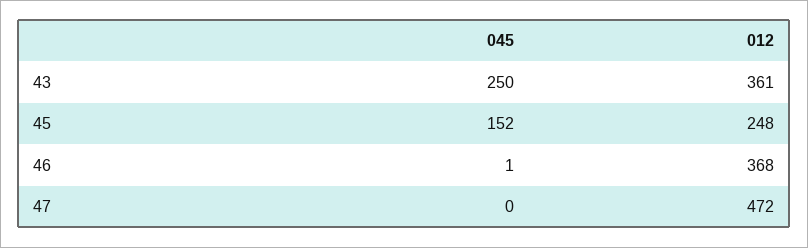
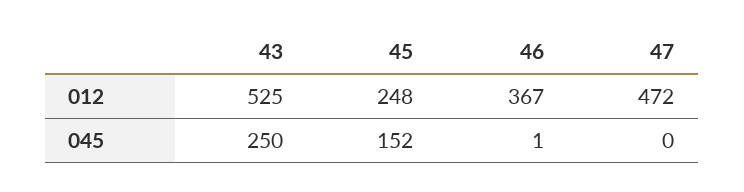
  {
    "045": {
      "43": 250,
      "45": 152,
      "46": 1,
      "47": 0
    },
    "012": {
-     "43": 361,
+     "43": 525,
      "45": 248,
-     "46": 368,
+     "46": 367,
      "47": 472
    }
  }

